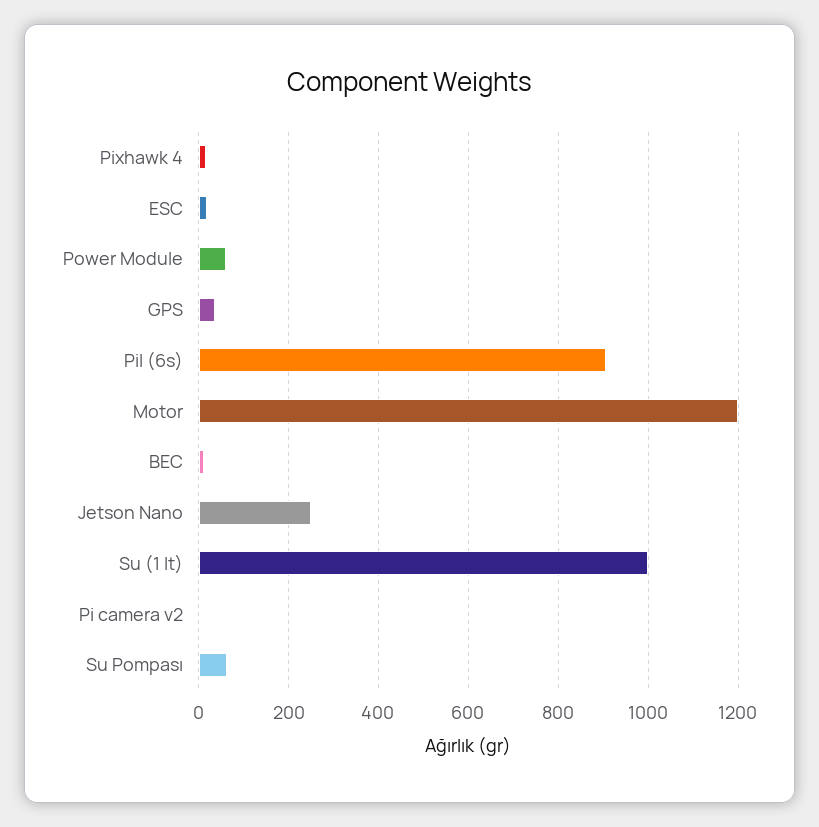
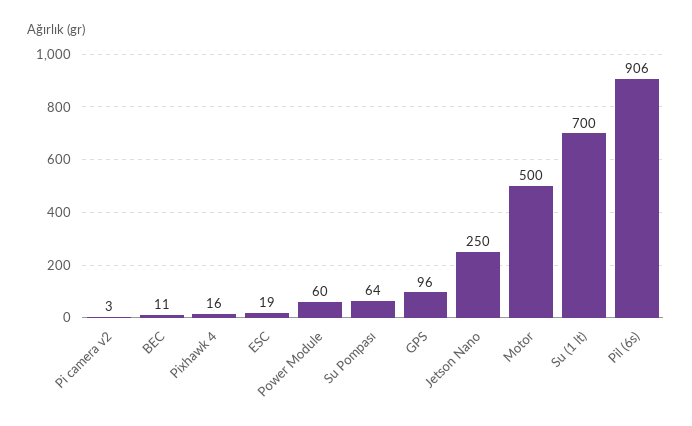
  {
    "Pixhawk 4": 16,
    "ESC": 19,
    "Power Module": 60,
-   "GPS": 40,
+   "GPS": 96,
    "Pil (6s)": 906,
-   "Motor": 1200,
+   "Motor": 500,
    "BEC": 11,
    "Jetson Nano": 250,
-   "Su (1 lt)": 1000,
+   "Su (1 lt)": 700,
    "Pi camera v2": 3,
    "Su Pompası": 64
  }

